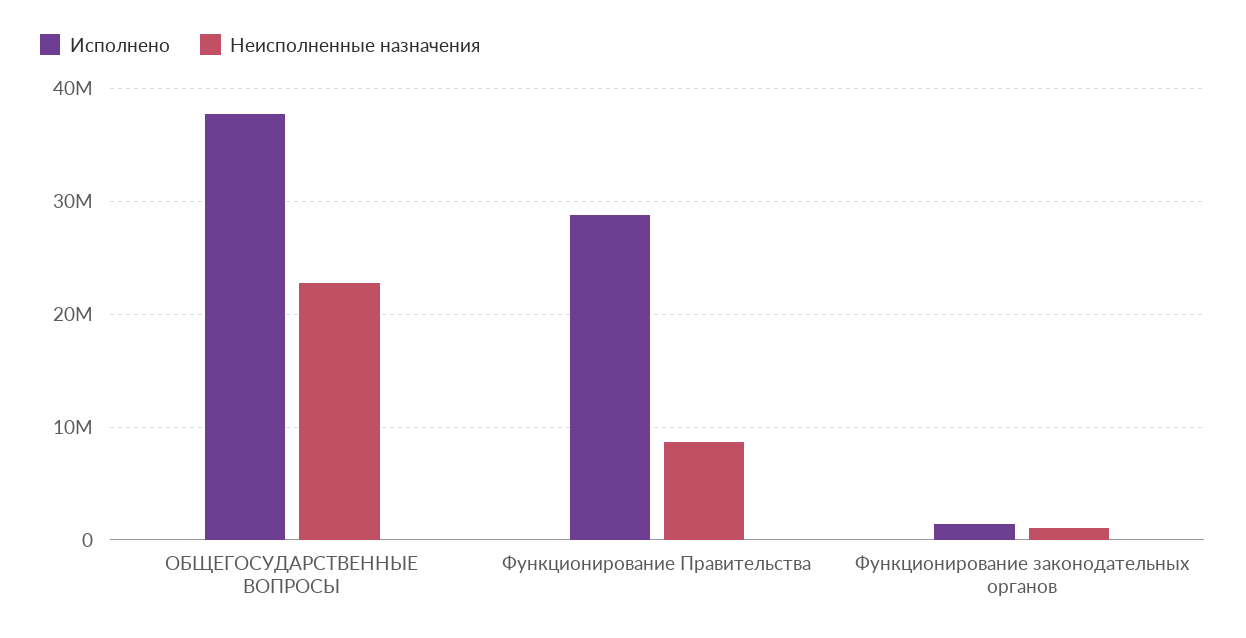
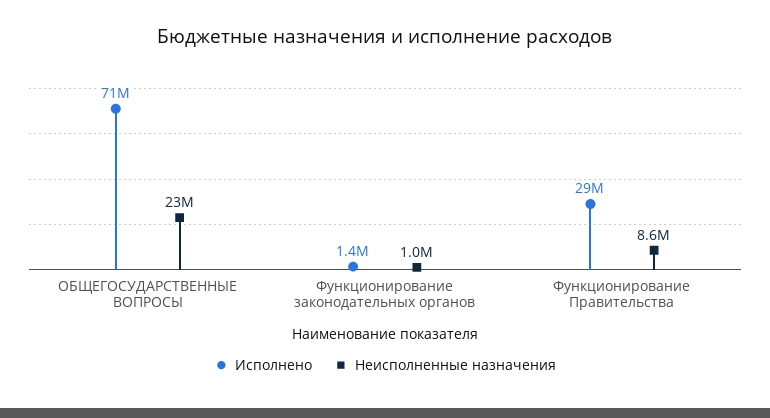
  {
    "Исполнено": {
-     "ОБЩЕГОСУДАРСТВЕННЫЕ ВОПРОСЫ": 38000000,
+     "ОБЩЕГОСУДАРСТВЕННЫЕ ВОПРОСЫ": 71000000,
      "Функционирование Правительства": 29000000,
      "Функционирование законодательных органов": 1400000
    },
    "Неисполненные назначения": {
      "ОБЩЕГОСУДАРСТВЕННЫЕ ВОПРОСЫ": 23000000,
      "Функционирование Правительства": 8600000,
      "Функционирование законодательных органов": 1000000
    }
  }

